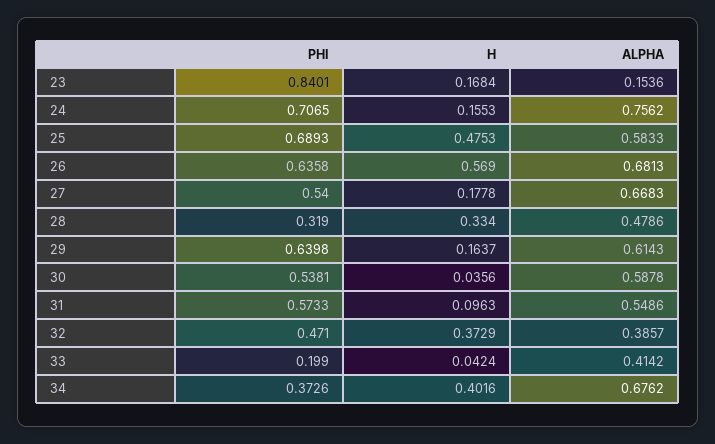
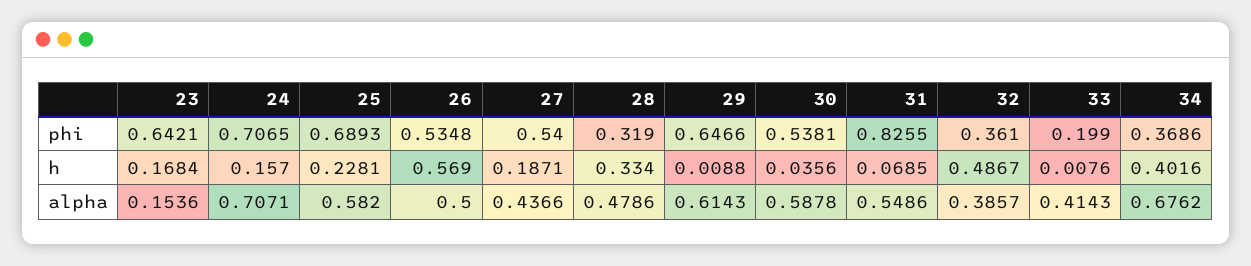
  {
    "PHI": {
-     "23": 0.8401,
+     "23": 0.6421,
      "24": 0.7065,
      "25": 0.6893,
-     "26": 0.6358,
+     "26": 0.5348,
      "27": 0.54,
      "28": 0.319,
-     "29": 0.6398,
+     "29": 0.6466,
      "30": 0.5381,
-     "31": 0.5733,
+     "31": 0.8255,
-     "32": 0.471,
+     "32": 0.361,
      "33": 0.199,
-     "34": 0.3726
+     "34": 0.3686
    },
    "H": {
      "23": 0.1684,
-     "24": 0.1553,
+     "24": 0.157,
-     "25": 0.4753,
+     "25": 0.2281,
      "26": 0.569,
-     "27": 0.1778,
+     "27": 0.1871,
      "28": 0.334,
-     "29": 0.1637,
+     "29": 0.0088,
      "30": 0.0356,
-     "31": 0.0963,
+     "31": 0.0685,
-     "32": 0.3729,
+     "32": 0.4867,
-     "33": 0.0424,
+     "33": 0.0076,
      "34": 0.4016
    },
    "ALPHA": {
      "23": 0.1536,
-     "24": 0.7562,
+     "24": 0.7071,
-     "25": 0.5833,
+     "25": 0.582,
-     "26": 0.6813,
+     "26": 0.5,
-     "27": 0.6683,
+     "27": 0.4366,
      "28": 0.4786,
      "29": 0.6143,
      "30": 0.5878,
      "31": 0.5486,
      "32": 0.3857,
-     "33": 0.4142,
+     "33": 0.4143,
      "34": 0.6762
    }
  }

